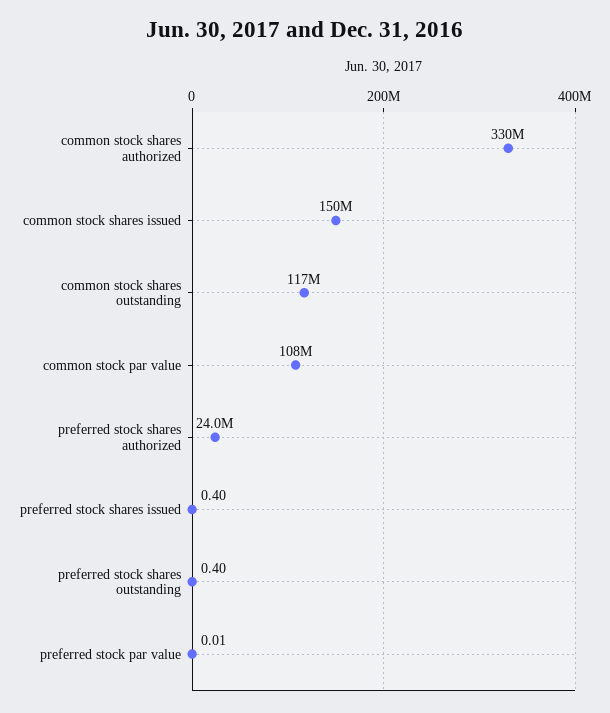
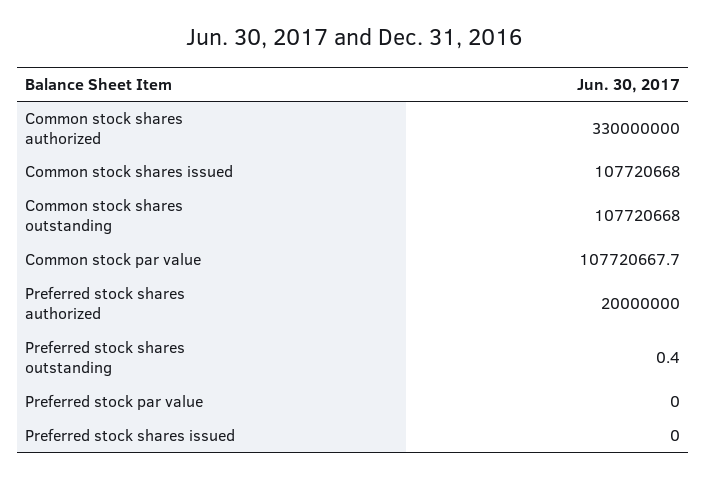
  {
    "common stock shares authorized": 330000000,
-   "common stock shares issued": 150000000,
+   "common stock shares issued": 107720668,
-   "common stock shares outstanding": 117000000,
+   "common stock shares outstanding": 107720668,
    "common stock par value": 107720667.7,
-   "preferred stock shares authorized": 24000000,
+   "preferred stock shares authorized": 20000000,
-   "preferred stock shares issued": 0.4,
+   "preferred stock shares issued": 0,
    "preferred stock shares outstanding": 0.4,
    "preferred stock par value": 0.01
  }

